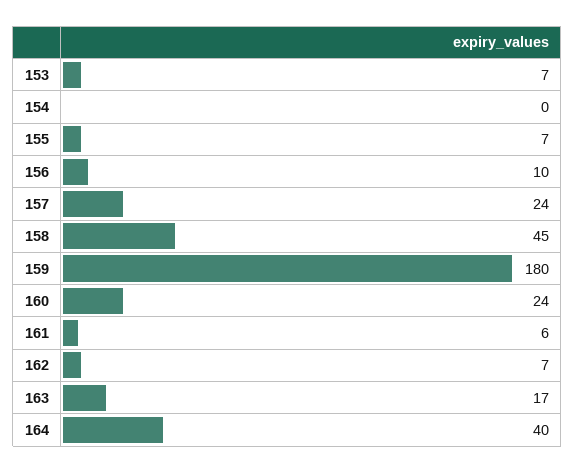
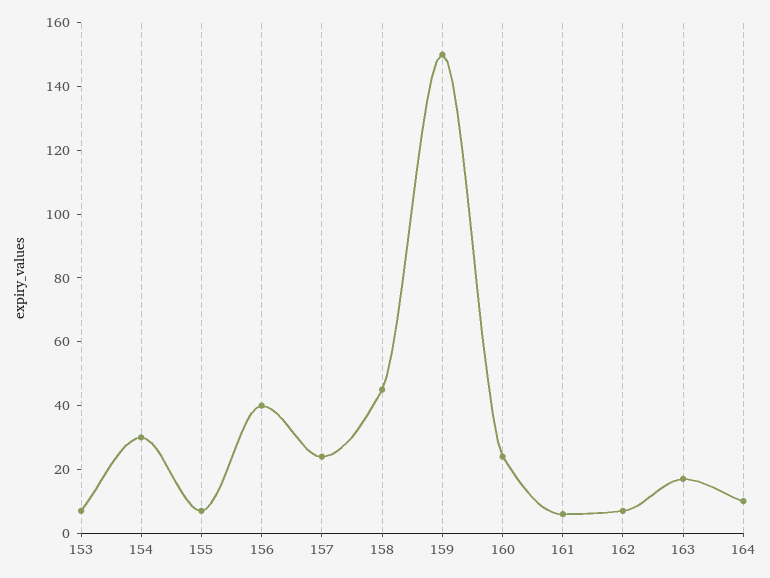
  {
    "153": 7,
-   "154": 0,
+   "154": 30,
    "155": 7,
-   "156": 10,
+   "156": 40,
    "157": 24,
    "158": 45,
-   "159": 180,
+   "159": 150,
    "160": 24,
    "161": 6,
    "162": 7,
    "163": 17,
-   "164": 40
+   "164": 10
  }

